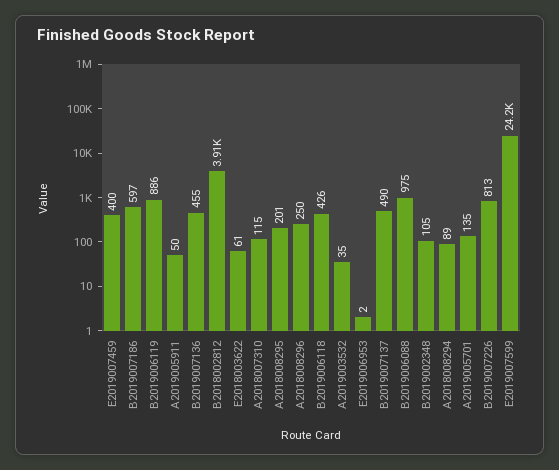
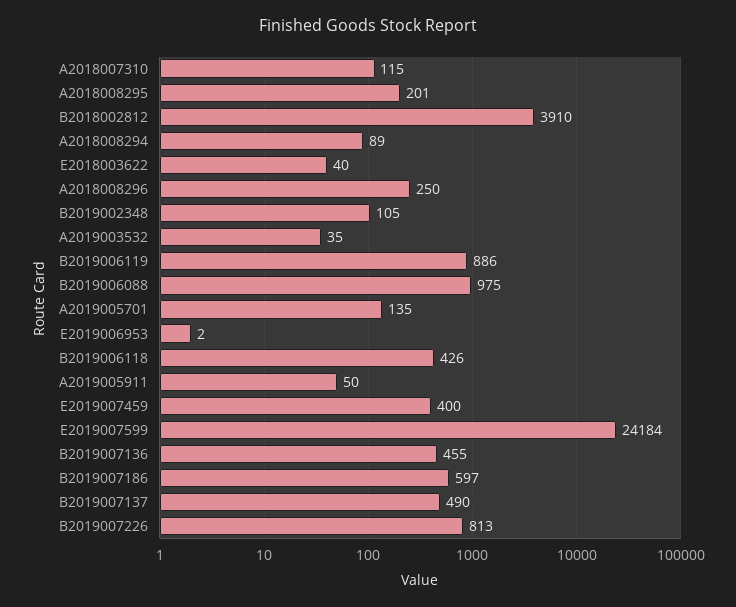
  {
    "E2019007459": 400,
    "B2019007186": 597,
    "B2019006119": 886,
    "A2019005911": 50,
    "B2019007136": 455,
    "B2018002812": 3910,
-   "E2018003622": 61,
+   "E2018003622": 40,
    "A2018007310": 115,
    "A2018008295": 201,
    "A2018008296": 250,
    "B2019006118": 426,
    "A2019003532": 35,
    "E2019006953": 2,
    "B2019007137": 490,
    "B2019006088": 975,
    "B2019002348": 105,
    "A2018008294": 89,
    "A2019005701": 135,
    "B2019007226": 813,
    "E2019007599": 24184
  }

